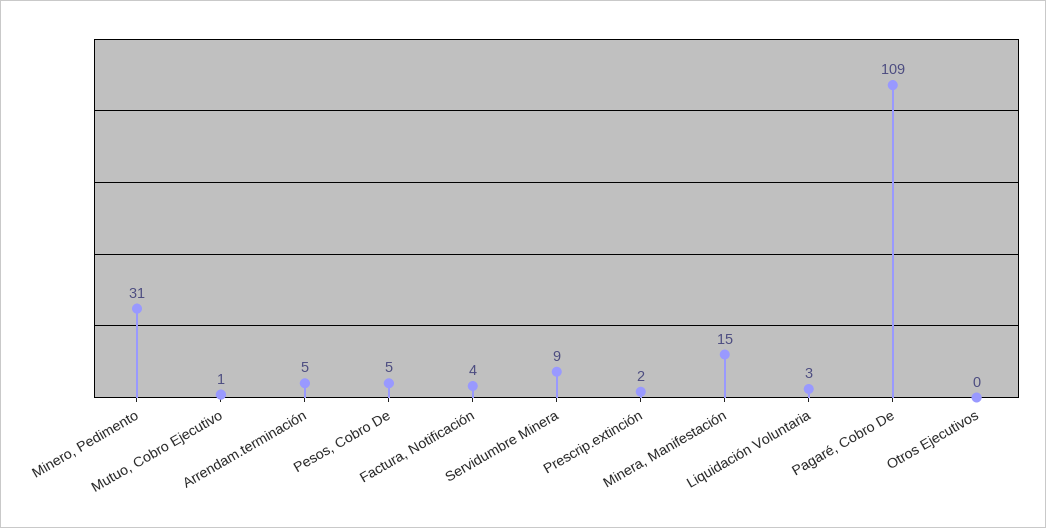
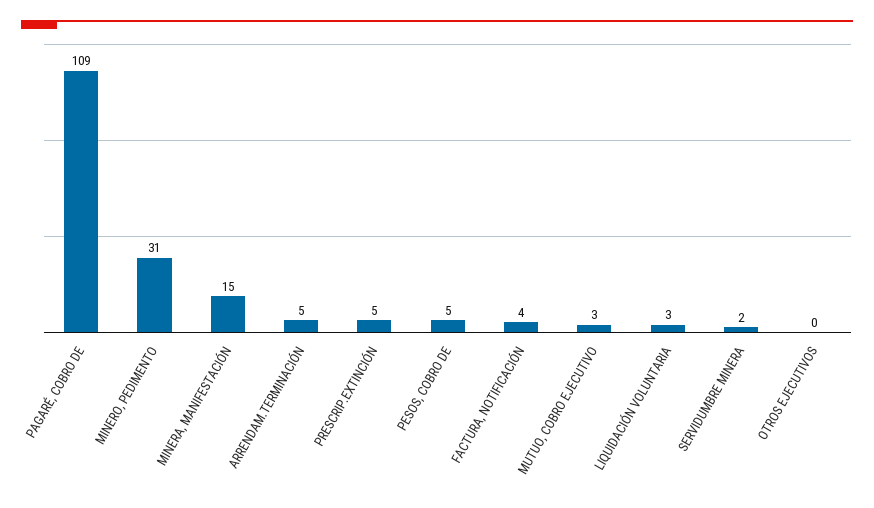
  {
    "Minero, Pedimento": 31,
-   "Mutuo, Cobro Ejecutivo": 1,
+   "Mutuo, Cobro Ejecutivo": 3,
    "Arrendam.terminación": 5,
    "Pesos, Cobro De": 5,
    "Factura, Notificación": 4,
-   "Servidumbre Minera": 9,
+   "Servidumbre Minera": 2,
-   "Prescrip.extinción": 2,
+   "Prescrip.extinción": 5,
    "Minera, Manifestación": 15,
    "Liquidación Voluntaria": 3,
    "Pagaré, Cobro De": 109,
    "Otros Ejecutivos": 0
  }

